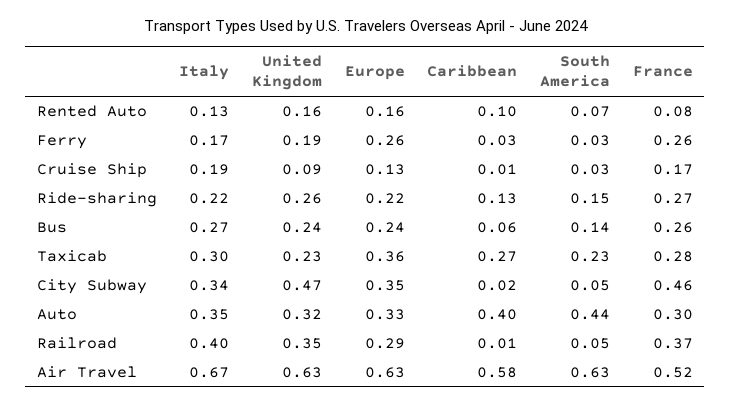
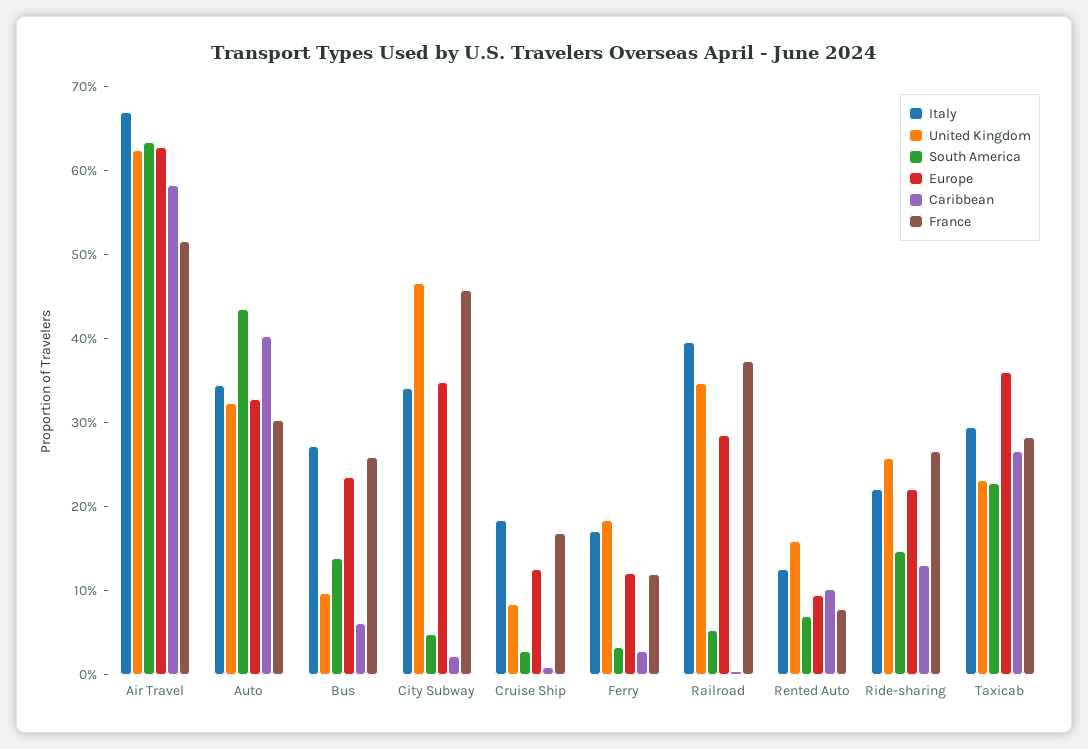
  {
    "Italy": {
      "Rented Auto": 0.13,
      "Ferry": 0.17,
      "Cruise Ship": 0.19,
      "Ride-sharing": 0.22,
      "Bus": 0.27,
      "Taxicab": 0.3,
      "City Subway": 0.34,
      "Auto": 0.35,
      "Railroad": 0.4,
      "Air Travel": 0.67
    },
    "United Kingdom": {
      "Rented Auto": 0.16,
      "Ferry": 0.19,
      "Cruise Ship": 0.09,
      "Ride-sharing": 0.26,
-     "Bus": 0.24,
+     "Bus": 0.1,
      "Taxicab": 0.23,
      "City Subway": 0.47,
      "Auto": 0.32,
      "Railroad": 0.35,
      "Air Travel": 0.63
    },
    "Europe": {
-     "Rented Auto": 0.16,
+     "Rented Auto": 0.1,
-     "Ferry": 0.26,
+     "Ferry": 0.12,
      "Cruise Ship": 0.13,
      "Ride-sharing": 0.22,
      "Bus": 0.24,
      "Taxicab": 0.36,
      "City Subway": 0.35,
      "Auto": 0.33,
      "Railroad": 0.29,
      "Air Travel": 0.63
    },
    "Caribbean": {
      "Rented Auto": 0.1,
      "Ferry": 0.03,
      "Cruise Ship": 0.01,
      "Ride-sharing": 0.13,
      "Bus": 0.06,
      "Taxicab": 0.27,
      "City Subway": 0.02,
      "Auto": 0.4,
      "Railroad": 0.01,
      "Air Travel": 0.58
    },
    "South America": {
      "Rented Auto": 0.07,
      "Ferry": 0.03,
      "Cruise Ship": 0.03,
      "Ride-sharing": 0.15,
      "Bus": 0.14,
      "Taxicab": 0.23,
      "City Subway": 0.05,
      "Auto": 0.44,
      "Railroad": 0.05,
      "Air Travel": 0.63
    },
    "France": {
      "Rented Auto": 0.08,
-     "Ferry": 0.26,
+     "Ferry": 0.12,
      "Cruise Ship": 0.17,
      "Ride-sharing": 0.27,
      "Bus": 0.26,
      "Taxicab": 0.28,
      "City Subway": 0.46,
      "Auto": 0.3,
      "Railroad": 0.37,
      "Air Travel": 0.52
    }
  }

